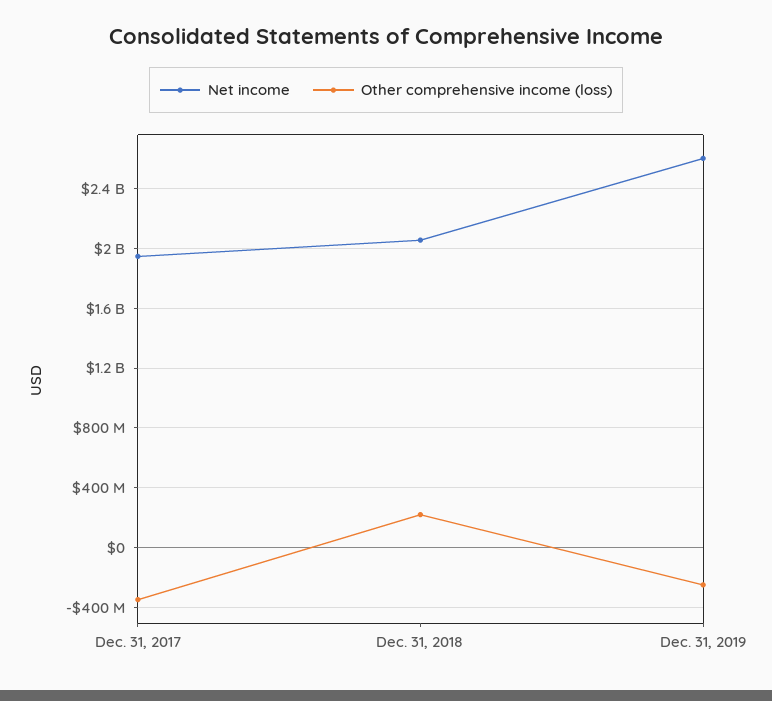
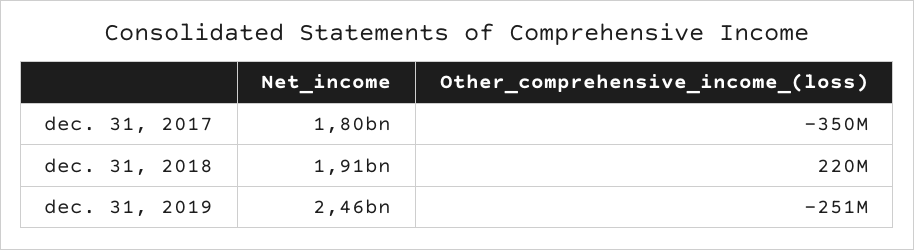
  {
    "Net income": {
-     "Dec. 31, 2017": 1950000000,
+     "Dec. 31, 2017": 1800000000,
-     "Dec. 31, 2018": 2050000000,
+     "Dec. 31, 2018": 1910000000,
-     "Dec. 31, 2019": 2600000000
+     "Dec. 31, 2019": 2460000000
    },
    "Other comprehensive income (loss)": {
      "Dec. 31, 2017": -350000000,
      "Dec. 31, 2018": 220000000,
      "Dec. 31, 2019": -251000000
    }
  }

